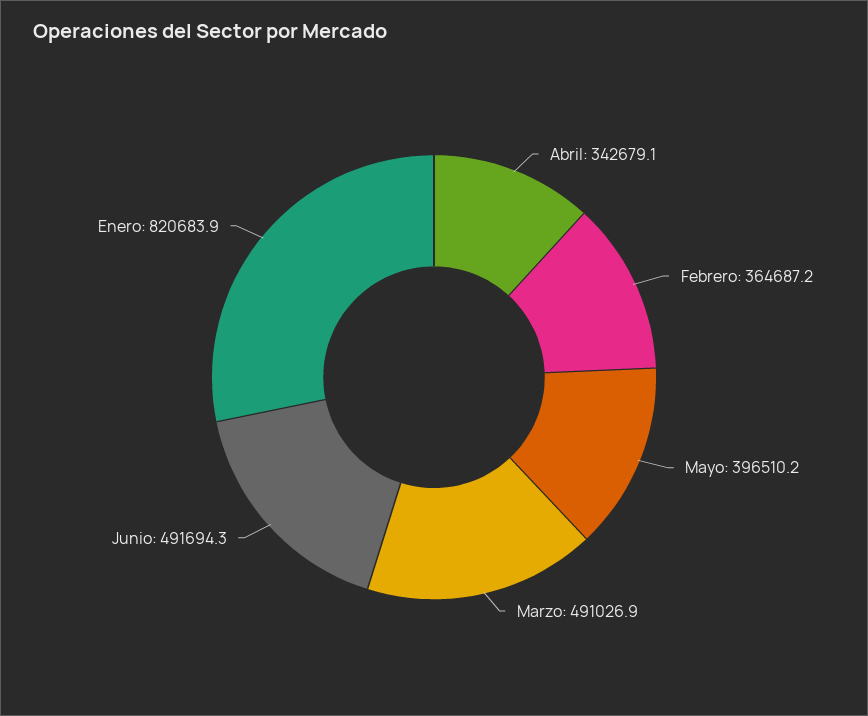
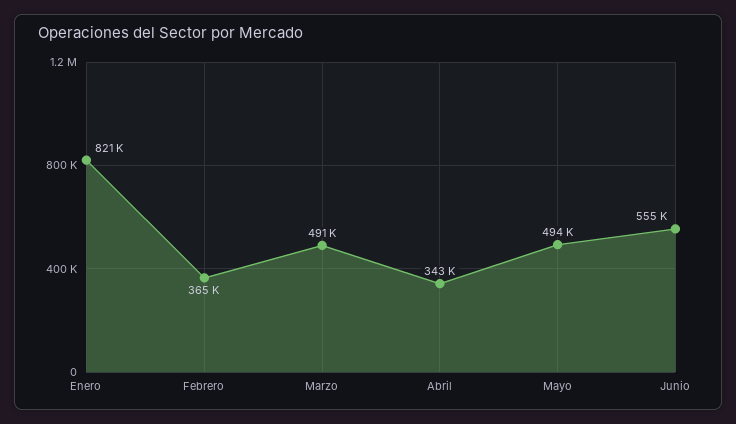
  {
    "Abril": 342679.1,
    "Febrero": 364687.2,
-   "Mayo": 396510.2,
+   "Mayo": 494000,
    "Marzo": 491026.9,
-   "Junio": 491694.3,
+   "Junio": 555000,
    "Enero": 820683.9
  }

